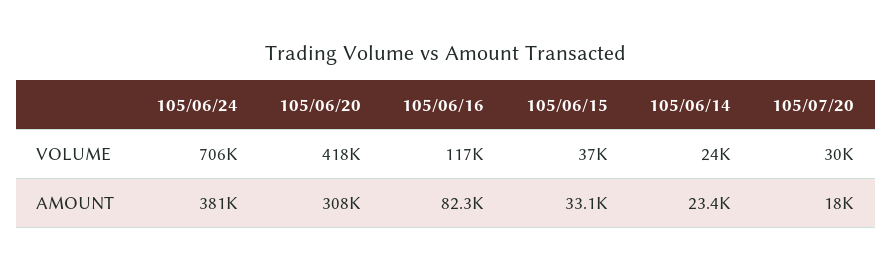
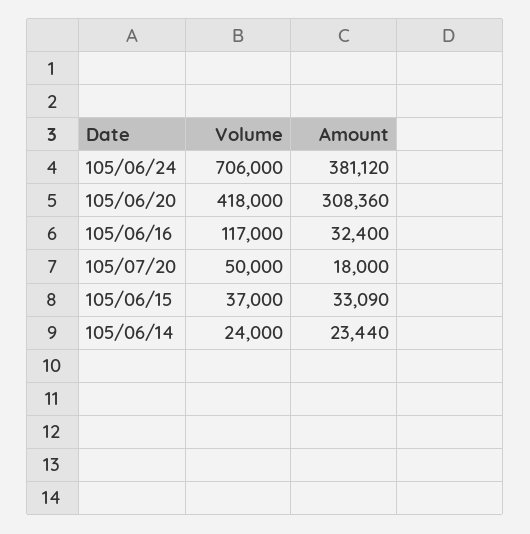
  {
    "105/06/24": {
      "VOLUME": 706000,
      "AMOUNT": 381120
    },
    "105/06/20": {
      "VOLUME": 418000,
      "AMOUNT": 308360
    },
    "105/06/16": {
      "VOLUME": 117000,
-     "AMOUNT": 82300
+     "AMOUNT": 32400
    },
    "105/06/15": {
      "VOLUME": 37000,
      "AMOUNT": 33090
    },
    "105/06/14": {
      "VOLUME": 24000,
      "AMOUNT": 23440
    },
    "105/07/20": {
-     "VOLUME": 30000,
+     "VOLUME": 50000,
      "AMOUNT": 18000
    }
  }

